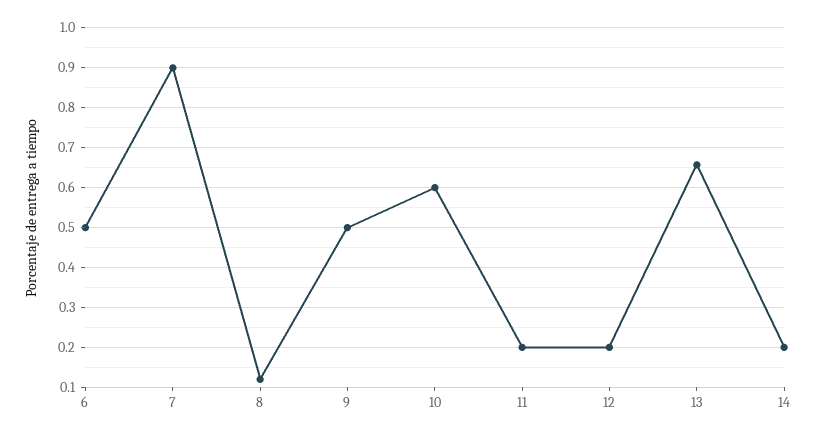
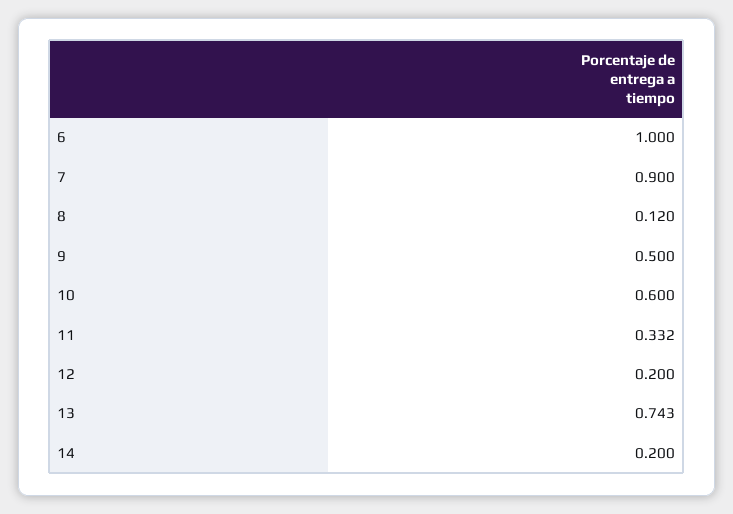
  {
-   "6": 0.5,
+   "6": 1,
    "7": 0.9,
    "8": 0.12,
    "9": 0.5,
    "10": 0.6,
-   "11": 0.2,
+   "11": 0.332,
    "12": 0.2,
-   "13": 0.66,
+   "13": 0.743,
    "14": 0.2
  }

